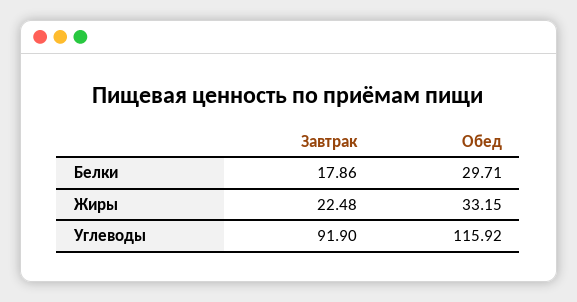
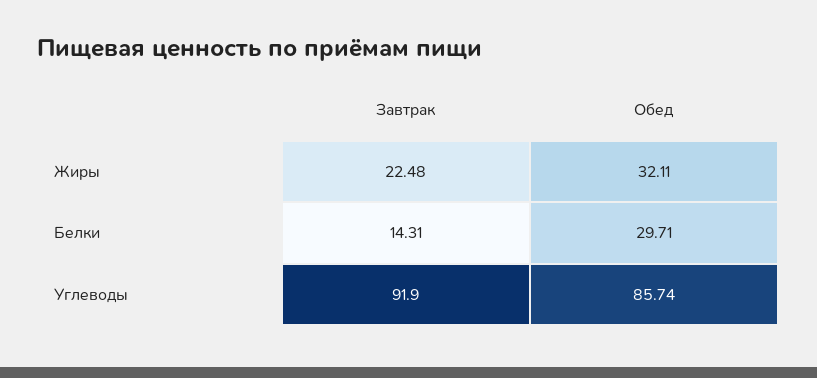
  {
    "Завтрак": {
-     "Белки": 17.86,
+     "Белки": 14.31,
      "Жиры": 22.48,
      "Углеводы": 91.9
    },
    "Обед": {
      "Белки": 29.71,
-     "Жиры": 33.15,
+     "Жиры": 32.11,
-     "Углеводы": 115.92
+     "Углеводы": 85.74
    }
  }

